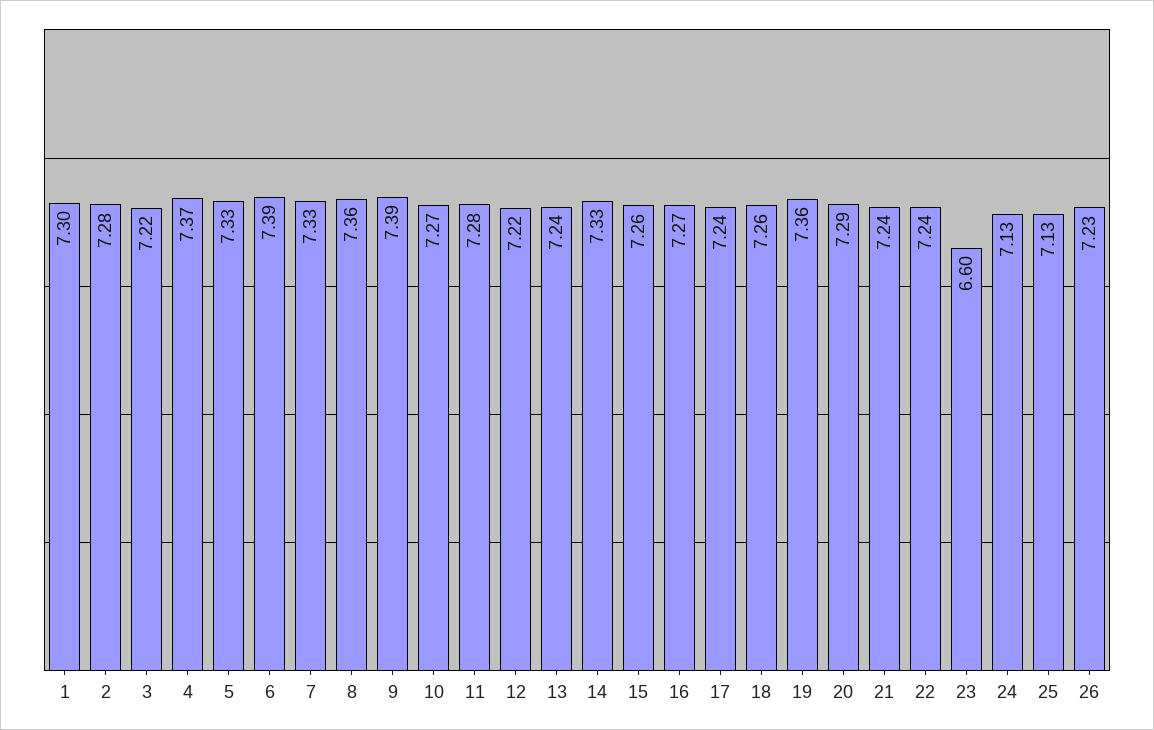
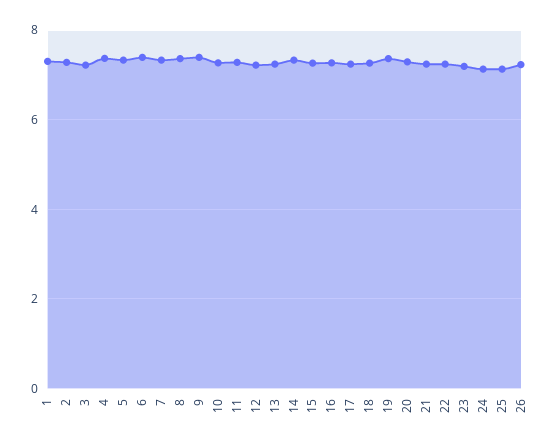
  {
    "1": 7.3,
    "2": 7.28,
    "3": 7.22,
    "4": 7.37,
    "5": 7.33,
    "6": 7.39,
    "7": 7.33,
    "8": 7.36,
    "9": 7.39,
    "10": 7.27,
    "11": 7.28,
    "12": 7.22,
    "13": 7.24,
    "14": 7.33,
    "15": 7.26,
    "16": 7.27,
    "17": 7.24,
    "18": 7.26,
    "19": 7.36,
    "20": 7.29,
    "21": 7.24,
    "22": 7.24,
-   "23": 6.6,
+   "23": 7.2,
    "24": 7.13,
    "25": 7.13,
    "26": 7.23
  }

